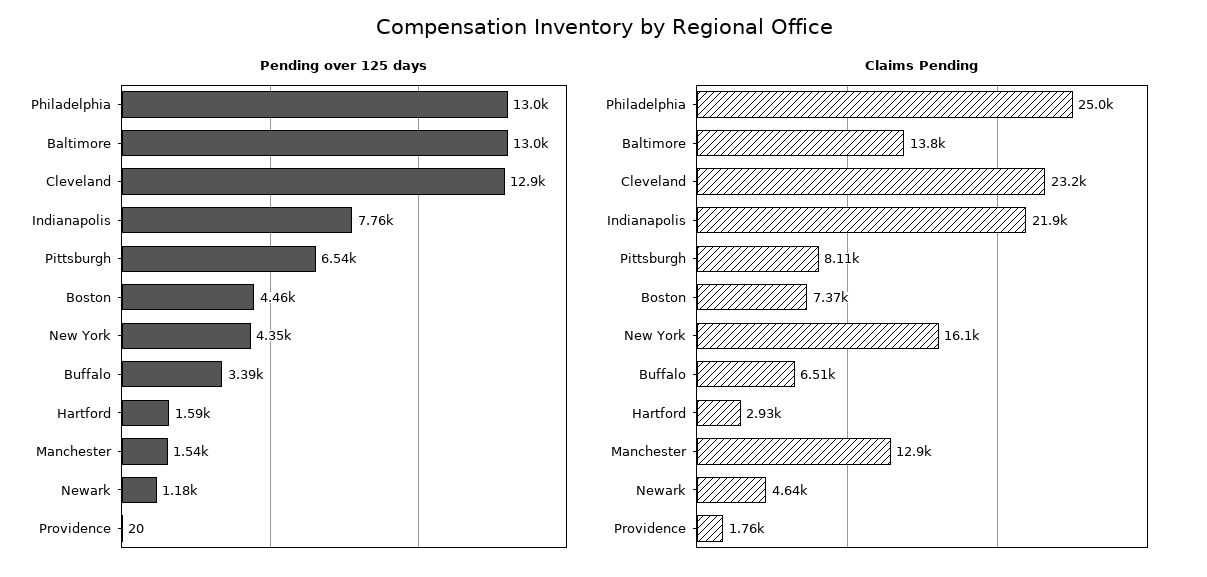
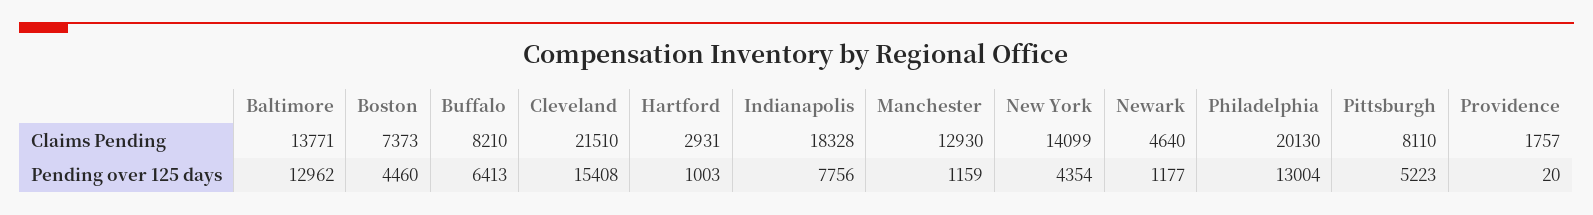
  {
    "Pending over 125 days": {
      "Philadelphia": 13004,
      "Baltimore": 12962,
-     "Cleveland": 12900,
+     "Cleveland": 15408,
      "Indianapolis": 7756,
-     "Pittsburgh": 6540,
+     "Pittsburgh": 5223,
      "Boston": 4460,
      "New York": 4354,
-     "Buffalo": 3390,
+     "Buffalo": 6413,
-     "Hartford": 1590,
+     "Hartford": 1003,
-     "Manchester": 1540,
+     "Manchester": 1159,
      "Newark": 1177,
      "Providence": 20
    },
    "Claims Pending": {
-     "Philadelphia": 25000,
+     "Philadelphia": 20130,
      "Baltimore": 13771,
-     "Cleveland": 23200,
+     "Cleveland": 21510,
-     "Indianapolis": 21900,
+     "Indianapolis": 18328,
      "Pittsburgh": 8110,
      "Boston": 7373,
-     "New York": 16100,
+     "New York": 14099,
-     "Buffalo": 6510,
+     "Buffalo": 8210,
      "Hartford": 2931,
      "Manchester": 12930,
      "Newark": 4640,
      "Providence": 1757
    }
  }

